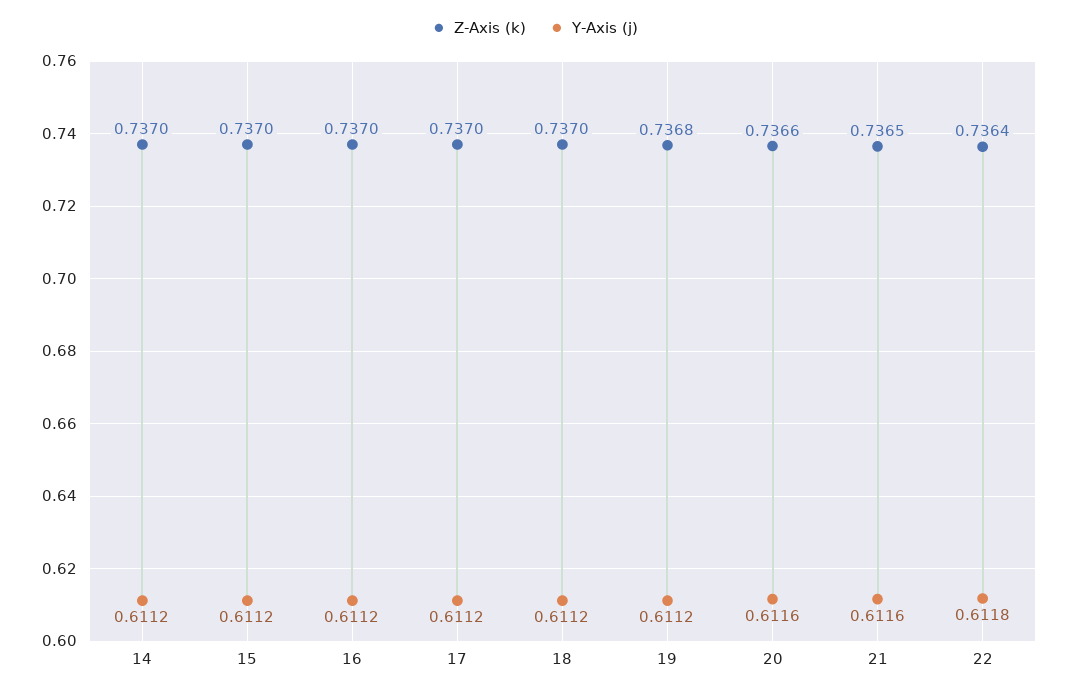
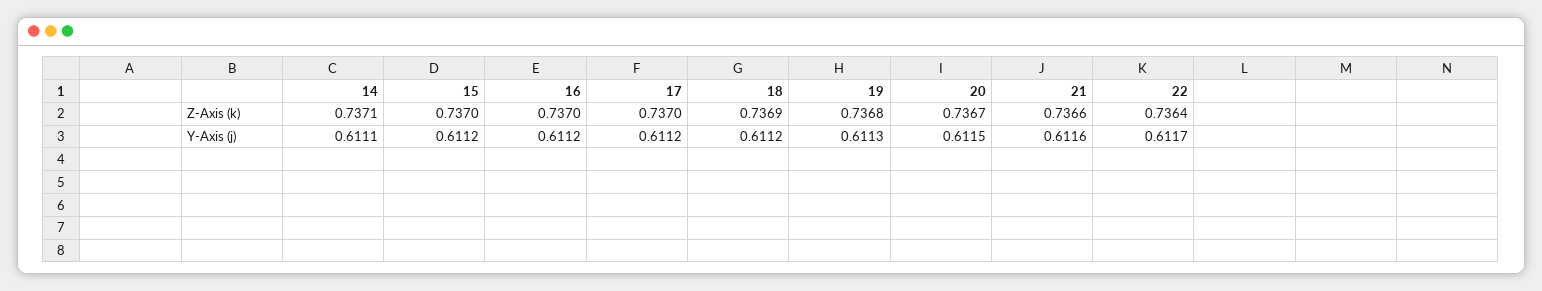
  {
    "Z-Axis (k)": {
-     "14": 0.737,
+     "14": 0.7371,
      "15": 0.737,
      "16": 0.737,
      "17": 0.737,
-     "18": 0.737,
+     "18": 0.7369,
      "19": 0.7368,
-     "20": 0.7366,
+     "20": 0.7367,
-     "21": 0.7365,
+     "21": 0.7366,
      "22": 0.7364
    },
    "Y-Axis (j)": {
-     "14": 0.6112,
+     "14": 0.6111,
      "15": 0.6112,
      "16": 0.6112,
      "17": 0.6112,
      "18": 0.6112,
-     "19": 0.6112,
+     "19": 0.6113,
-     "20": 0.6116,
+     "20": 0.6115,
      "21": 0.6116,
-     "22": 0.6118
+     "22": 0.6117
    }
  }

